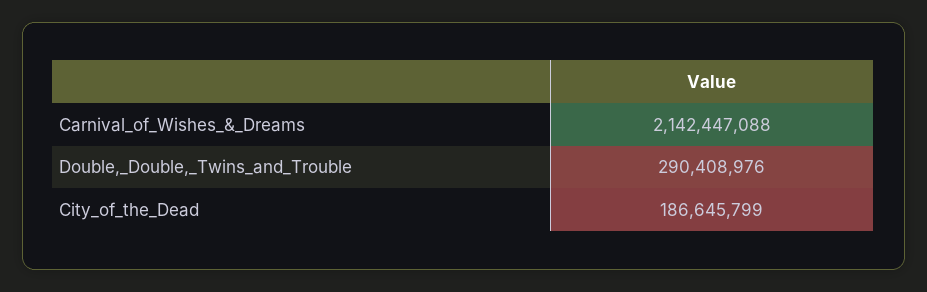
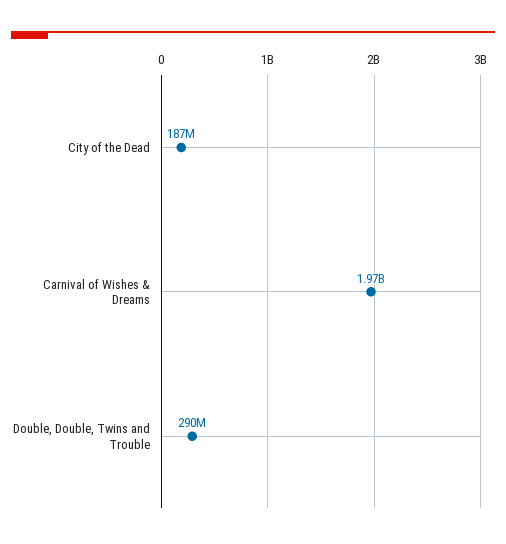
  {
-   "Carnival_of_Wishes_&_Dreams": 2142447088,
+   "Carnival_of_Wishes_&_Dreams": 1970000000,
    "Double,_Double,_Twins_and_Trouble": 290408976,
    "City_of_the_Dead": 186645799
  }

